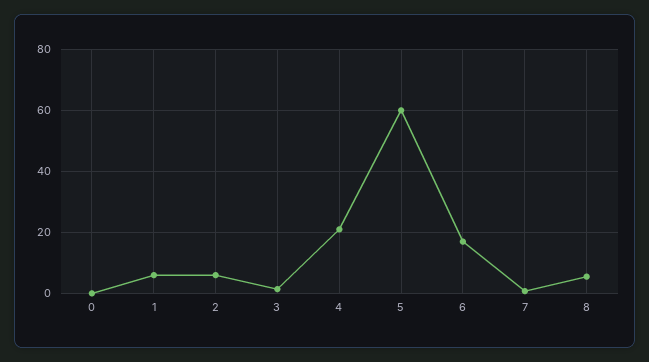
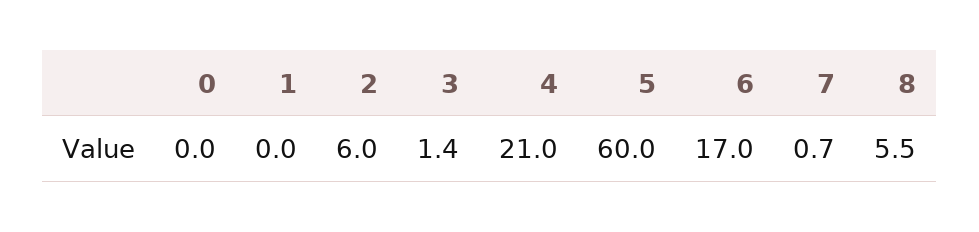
  {
    "0": 0,
-   "1": 6,
+   "1": 0,
    "2": 6,
    "3": 1.4,
    "4": 21,
    "5": 60,
    "6": 17,
    "7": 0.7,
    "8": 5.5
  }

